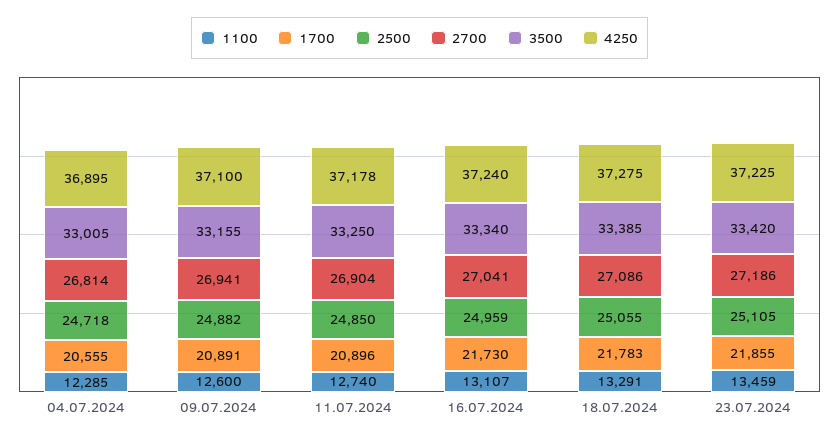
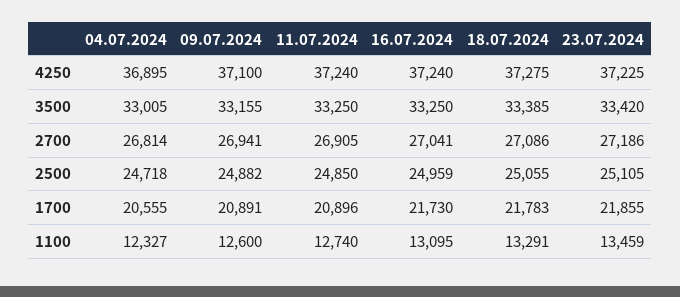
  {
    "1100": {
-     "04.07.2024": 12285,
+     "04.07.2024": 12327,
      "09.07.2024": 12600,
      "11.07.2024": 12740,
-     "16.07.2024": 13107,
+     "16.07.2024": 13095,
      "18.07.2024": 13291,
      "23.07.2024": 13459
    },
    "1700": {
      "04.07.2024": 20555,
      "09.07.2024": 20891,
      "11.07.2024": 20896,
      "16.07.2024": 21730,
      "18.07.2024": 21783,
      "23.07.2024": 21855
    },
    "2500": {
      "04.07.2024": 24718,
      "09.07.2024": 24882,
      "11.07.2024": 24850,
      "16.07.2024": 24959,
      "18.07.2024": 25055,
      "23.07.2024": 25105
    },
    "2700": {
      "04.07.2024": 26814,
      "09.07.2024": 26941,
-     "11.07.2024": 26904,
+     "11.07.2024": 26905,
      "16.07.2024": 27041,
      "18.07.2024": 27086,
      "23.07.2024": 27186
    },
    "3500": {
      "04.07.2024": 33005,
      "09.07.2024": 33155,
      "11.07.2024": 33250,
-     "16.07.2024": 33340,
+     "16.07.2024": 33250,
      "18.07.2024": 33385,
      "23.07.2024": 33420
    },
    "4250": {
      "04.07.2024": 36895,
      "09.07.2024": 37100,
-     "11.07.2024": 37178,
+     "11.07.2024": 37240,
      "16.07.2024": 37240,
      "18.07.2024": 37275,
      "23.07.2024": 37225
    }
  }

